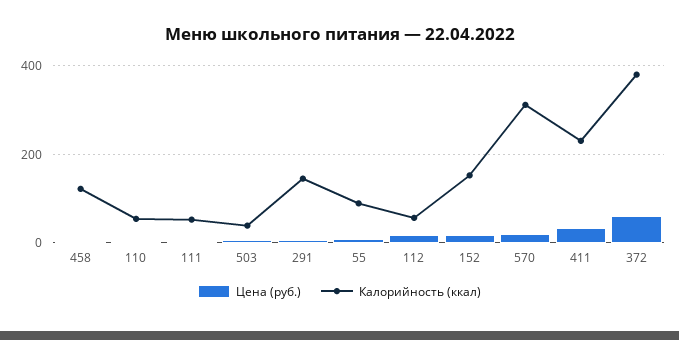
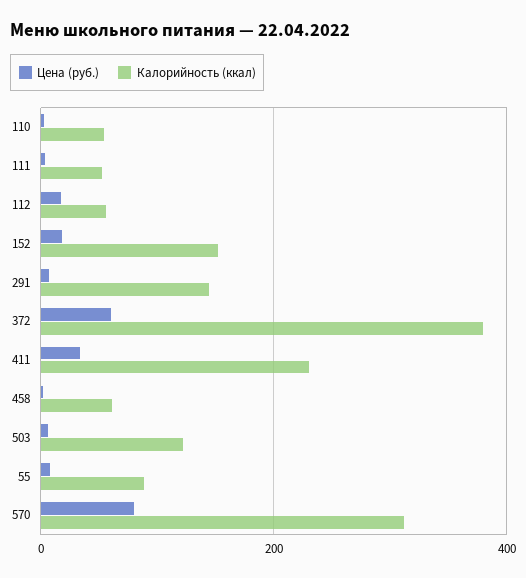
  {
    "Цена (руб.)": {
      "458": 0,
      "110": 0,
      "111": 0,
      "503": 0,
      "291": 0,
      "55": 0,
      "112": 20,
      "152": 20,
-     "570": 20,
+     "570": 80,
      "411": 40,
      "372": 60
    },
    "Калорийность (ккал)": {
-     "458": 120,
+     "458": 60,
      "110": 60,
      "111": 60,
-     "503": 40,
+     "503": 120,
      "291": 140,
      "55": 80,
      "112": 60,
      "152": 160,
      "570": 320,
      "411": 240,
      "372": 380
    }
  }

